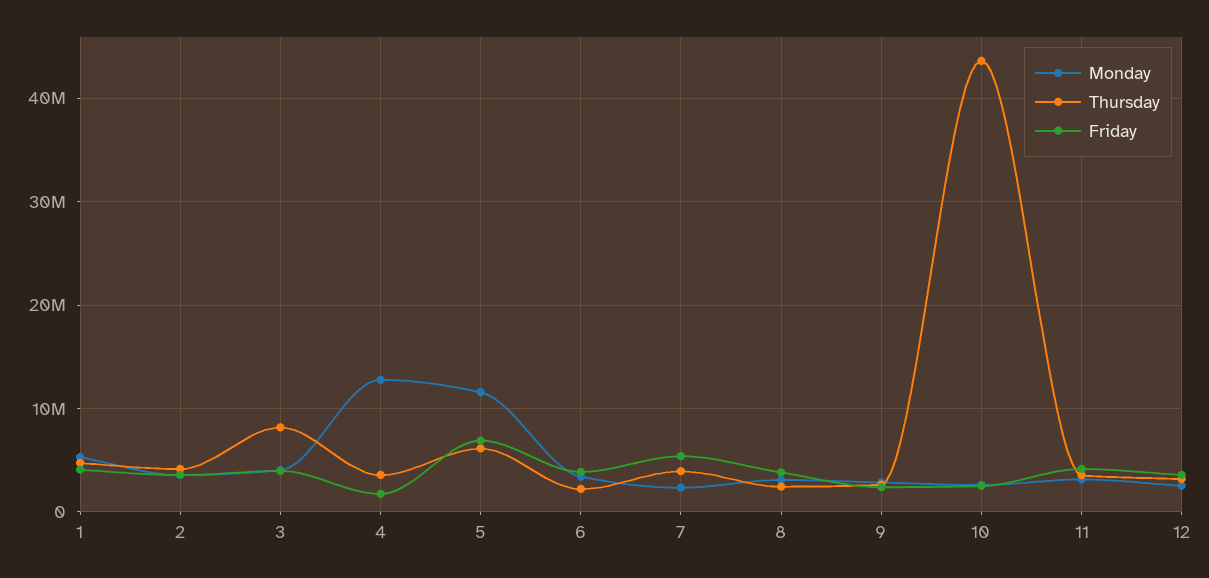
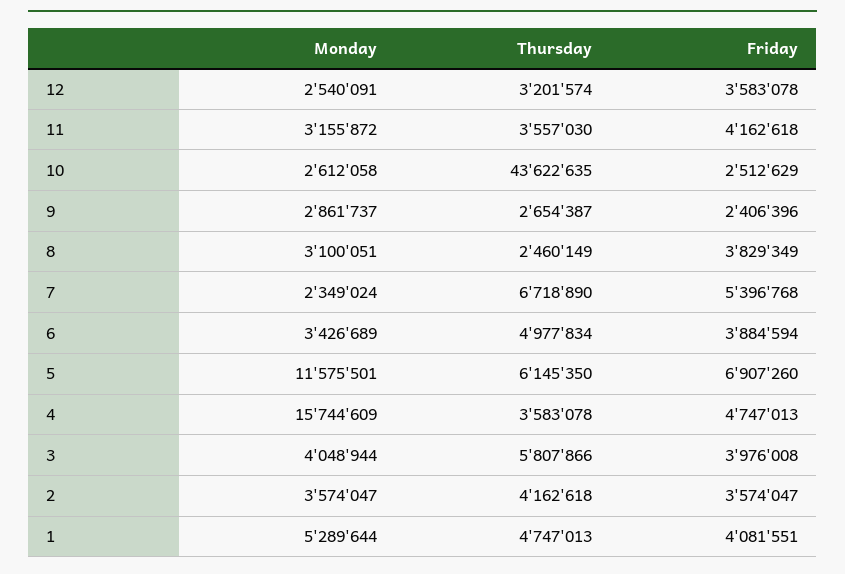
  {
    "Monday": {
      "1": 5289644,
      "2": 3574047,
      "3": 4048944,
-     "4": 13000000,
+     "4": 15744609,
      "5": 11575501,
      "6": 3426689,
      "7": 2349024,
      "8": 3100051,
      "9": 2861737,
      "10": 2612058,
      "11": 3155872,
      "12": 2540091
    },
    "Thursday": {
      "1": 4747013,
      "2": 4162618,
-     "3": 8000000,
+     "3": 5807866,
      "4": 3583078,
      "5": 6145350,
-     "6": 2000000,
+     "6": 4977834,
-     "7": 4000000,
+     "7": 6718890,
      "8": 2460149,
      "9": 2654387,
      "10": 43622635,
      "11": 3557030,
      "12": 3201574
    },
    "Friday": {
      "1": 4081551,
      "2": 3574047,
      "3": 3976008,
-     "4": 2000000,
+     "4": 4747013,
      "5": 6907260,
      "6": 3884594,
      "7": 5396768,
      "8": 3829349,
      "9": 2406396,
      "10": 2512629,
      "11": 4162618,
      "12": 3583078
    }
  }

